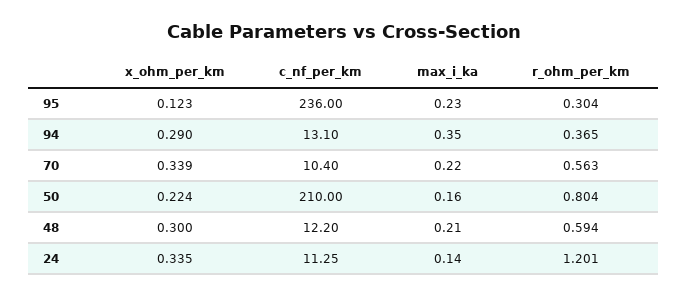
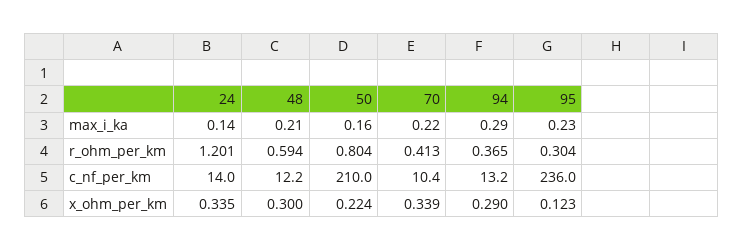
  {
    "x_ohm_per_km": {
      "95": 0.123,
      "94": 0.29,
      "70": 0.339,
      "50": 0.224,
      "48": 0.3,
      "24": 0.335
    },
    "c_nf_per_km": {
      "95": 236,
-     "94": 13.1,
+     "94": 13.2,
      "70": 10.4,
      "50": 210,
      "48": 12.2,
-     "24": 11.25
+     "24": 14
    },
    "max_i_ka": {
      "95": 0.23,
-     "94": 0.35,
+     "94": 0.29,
      "70": 0.22,
      "50": 0.16,
      "48": 0.21,
      "24": 0.14
    },
    "r_ohm_per_km": {
      "95": 0.304,
      "94": 0.365,
-     "70": 0.563,
+     "70": 0.413,
      "50": 0.804,
      "48": 0.594,
      "24": 1.201
    }
  }

